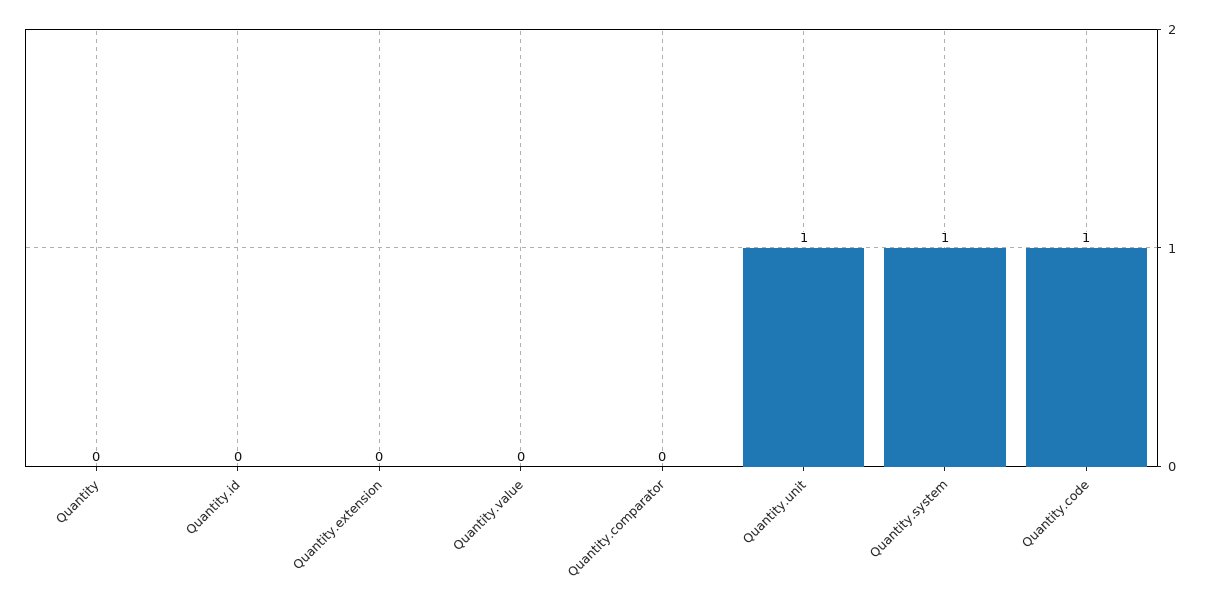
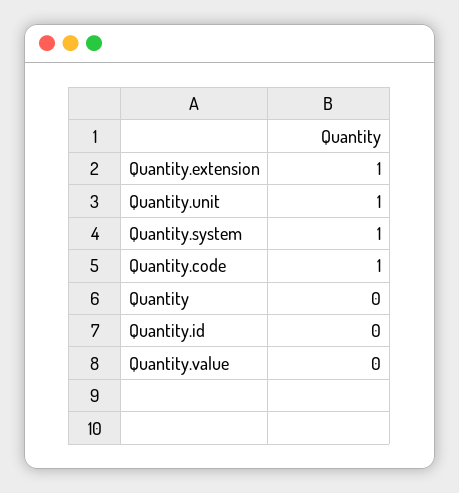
  {
    "Quantity": 0,
    "Quantity.id": 0,
-   "Quantity.extension": 0,
+   "Quantity.extension": 1,
    "Quantity.value": 0,
-   "Quantity.comparator": 0,
    "Quantity.unit": 1,
    "Quantity.system": 1,
    "Quantity.code": 1
  }

